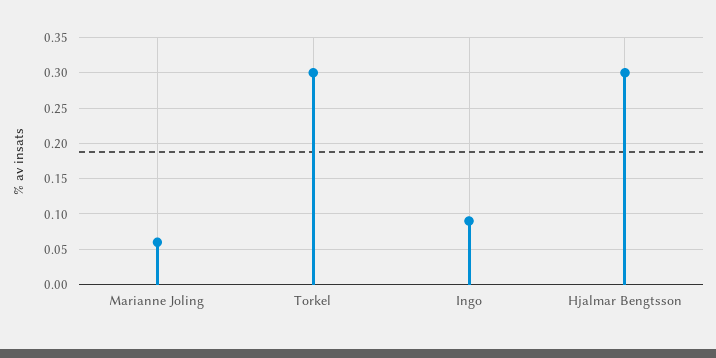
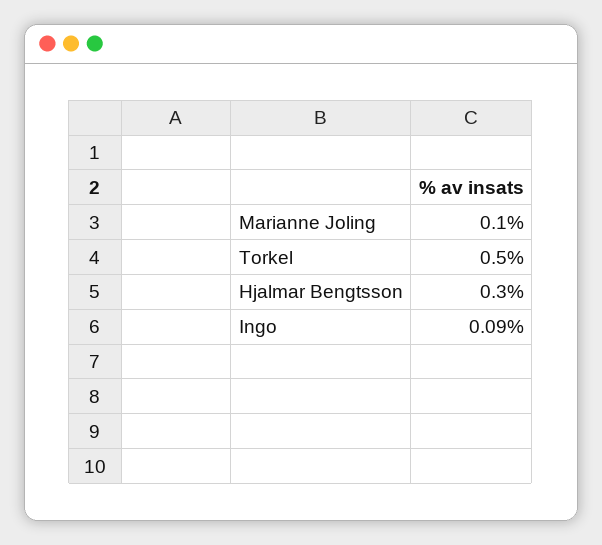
  {
-   "Marianne Joling": 0.06,
+   "Marianne Joling": 0.1,
-   "Torkel": 0.3,
+   "Torkel": 0.5,
    "Ingo": 0.09,
    "Hjalmar Bengtsson": 0.3
  }

